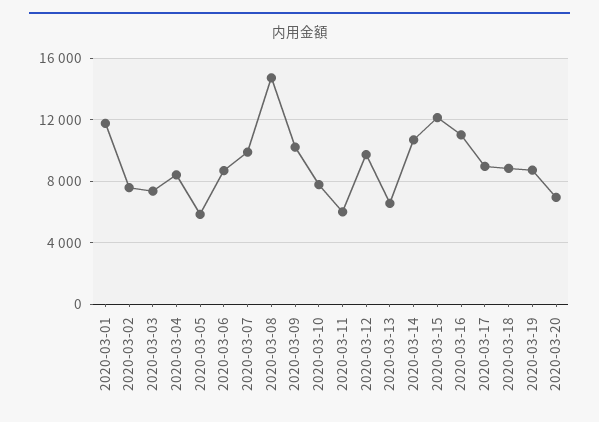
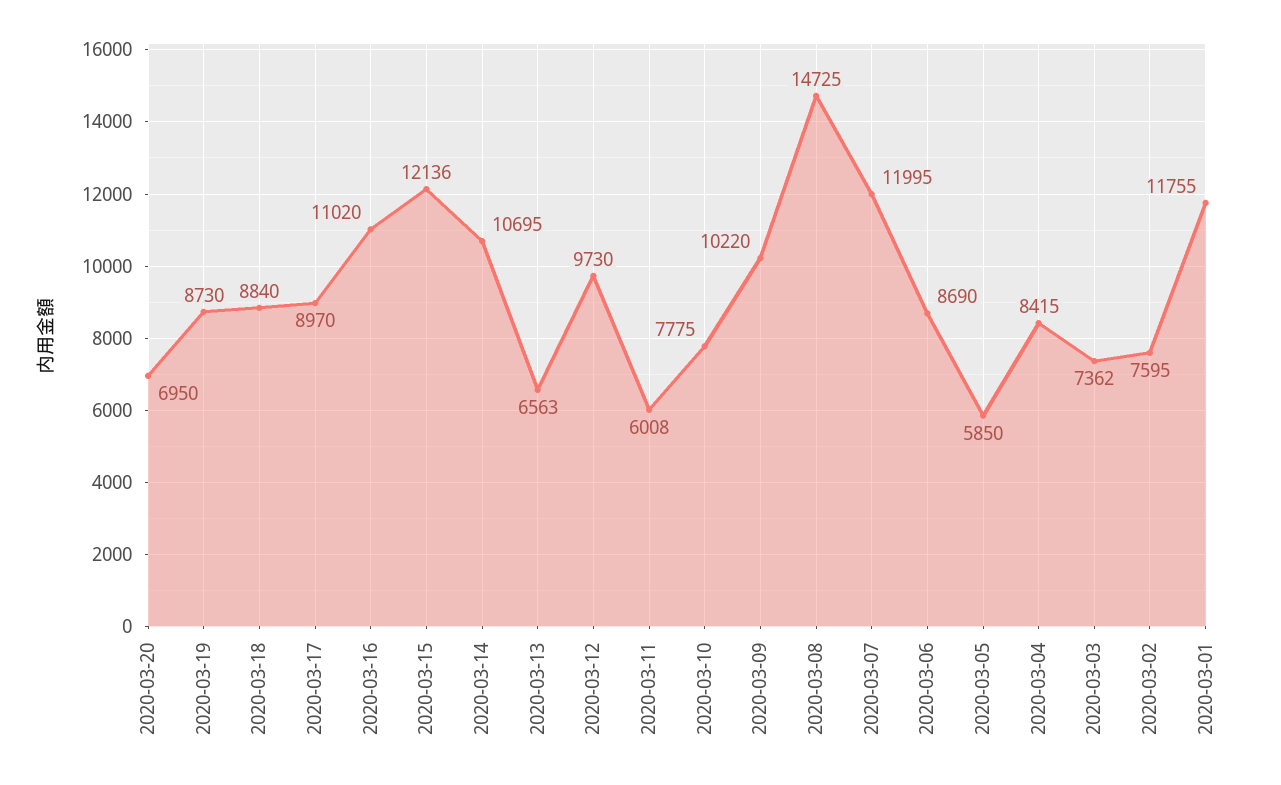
  {
    "2020-03-01": 11755,
    "2020-03-02": 7595,
    "2020-03-03": 7362,
    "2020-03-04": 8415,
    "2020-03-05": 5850,
    "2020-03-06": 8690,
-   "2020-03-07": 10000,
+   "2020-03-07": 11995,
    "2020-03-08": 14725,
    "2020-03-09": 10220,
    "2020-03-10": 7775,
    "2020-03-11": 6008,
    "2020-03-12": 9730,
    "2020-03-13": 6563,
    "2020-03-14": 10695,
    "2020-03-15": 12136,
    "2020-03-16": 11020,
    "2020-03-17": 8970,
    "2020-03-18": 8840,
    "2020-03-19": 8730,
    "2020-03-20": 6950
  }

